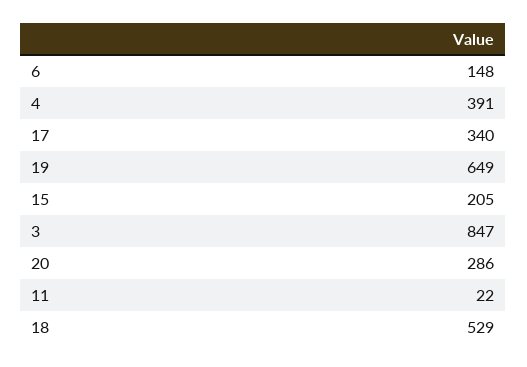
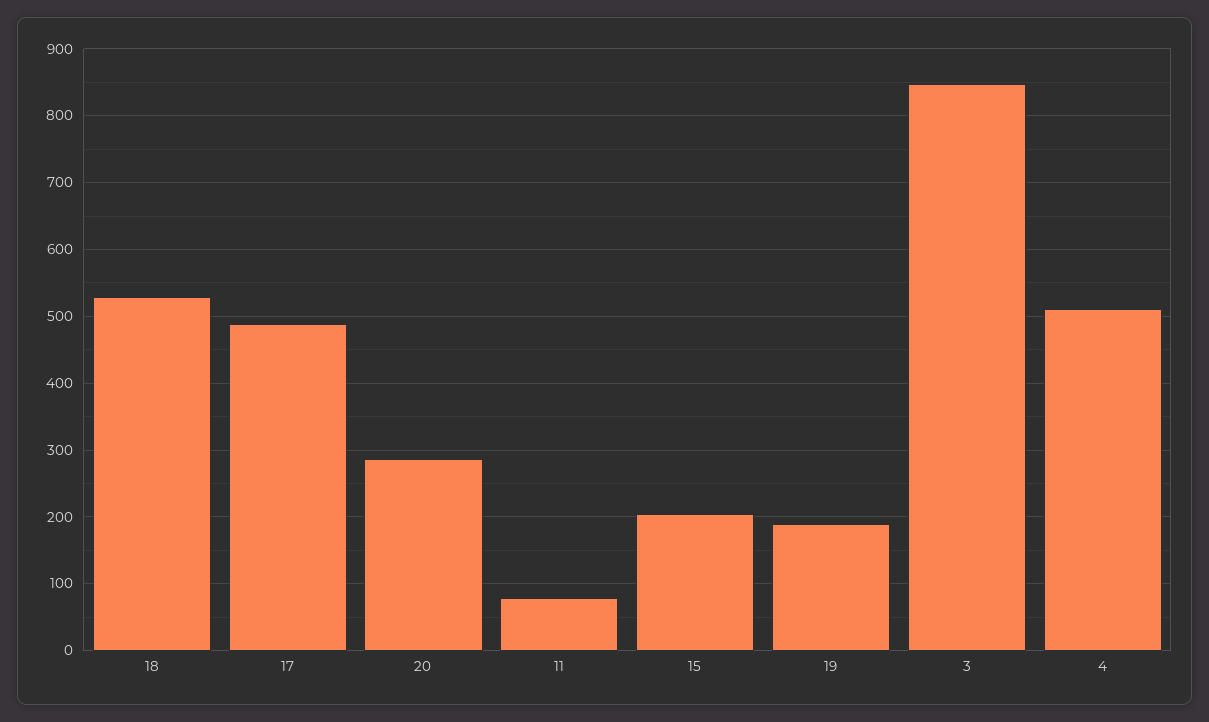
  {
-   "6": 148,
-   "4": 391,
+   "4": 510,
-   "17": 340,
+   "17": 490,
-   "19": 649,
+   "19": 190,
    "15": 205,
    "3": 847,
    "20": 286,
-   "11": 22,
+   "11": 80,
    "18": 529
  }

